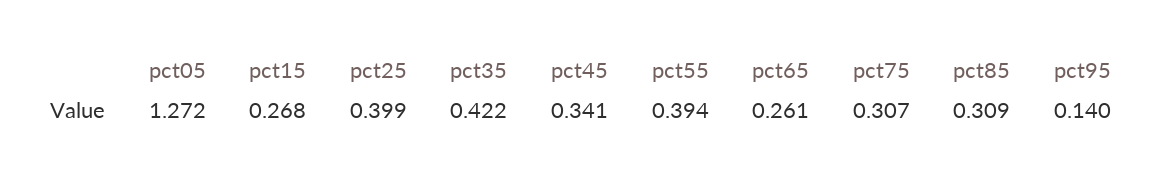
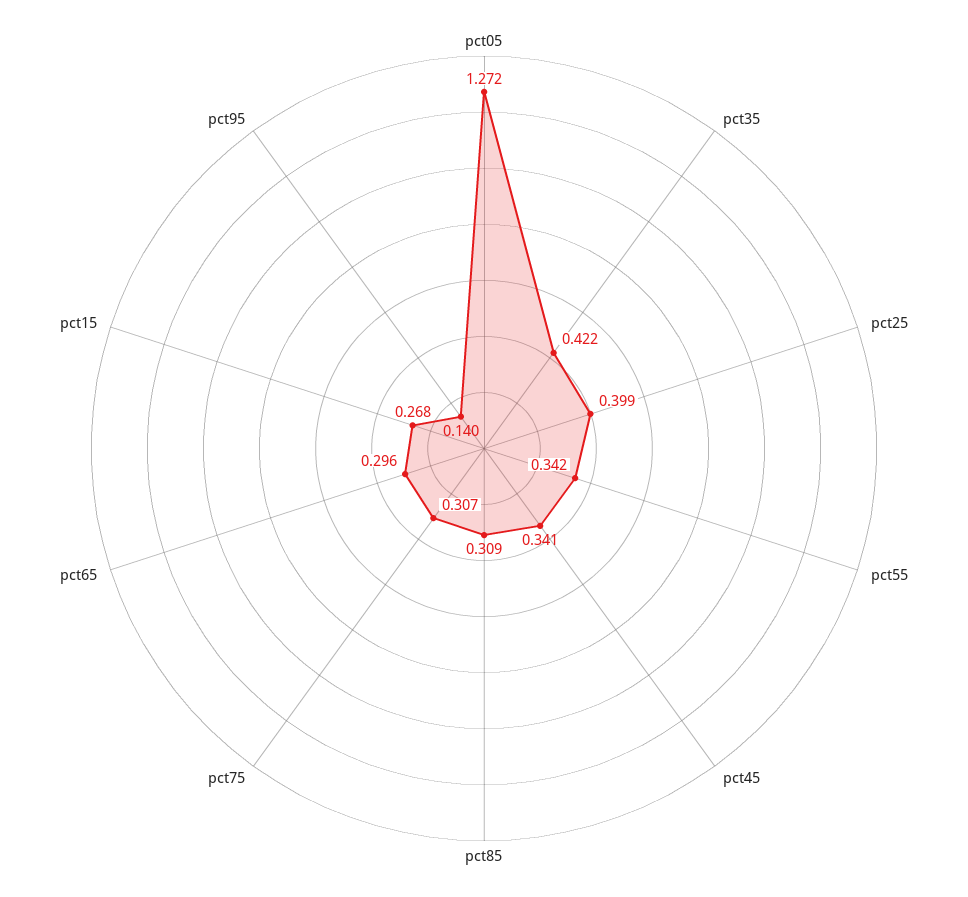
  {
    "pct05": 1.272,
    "pct15": 0.268,
    "pct25": 0.399,
    "pct35": 0.422,
    "pct45": 0.341,
-   "pct55": 0.394,
+   "pct55": 0.342,
-   "pct65": 0.261,
+   "pct65": 0.296,
    "pct75": 0.307,
    "pct85": 0.309,
    "pct95": 0.14
  }

